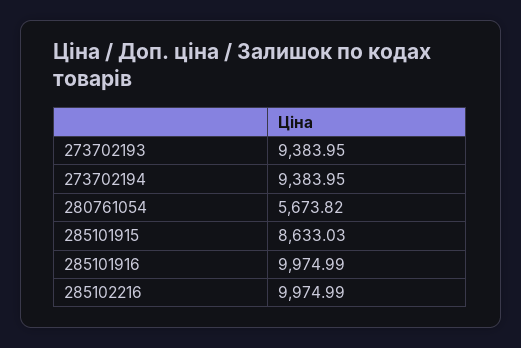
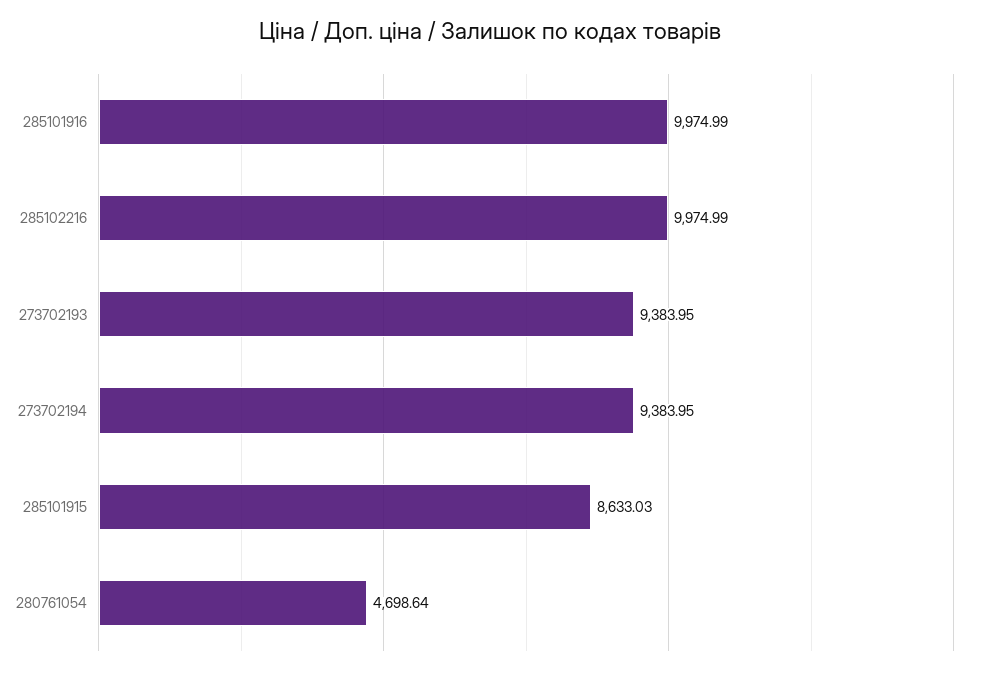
  {
    "273702193": 9383.95,
    "273702194": 9383.95,
-   "280761054": 5673.82,
+   "280761054": 4698.64,
    "285101915": 8633.03,
    "285101916": 9974.99,
    "285102216": 9974.99
  }

